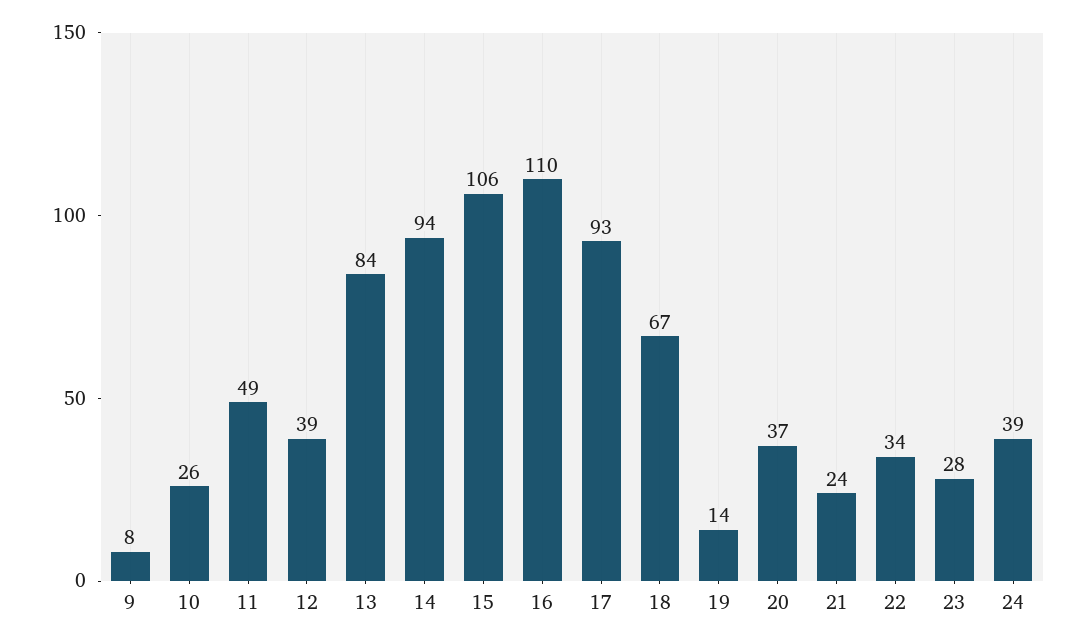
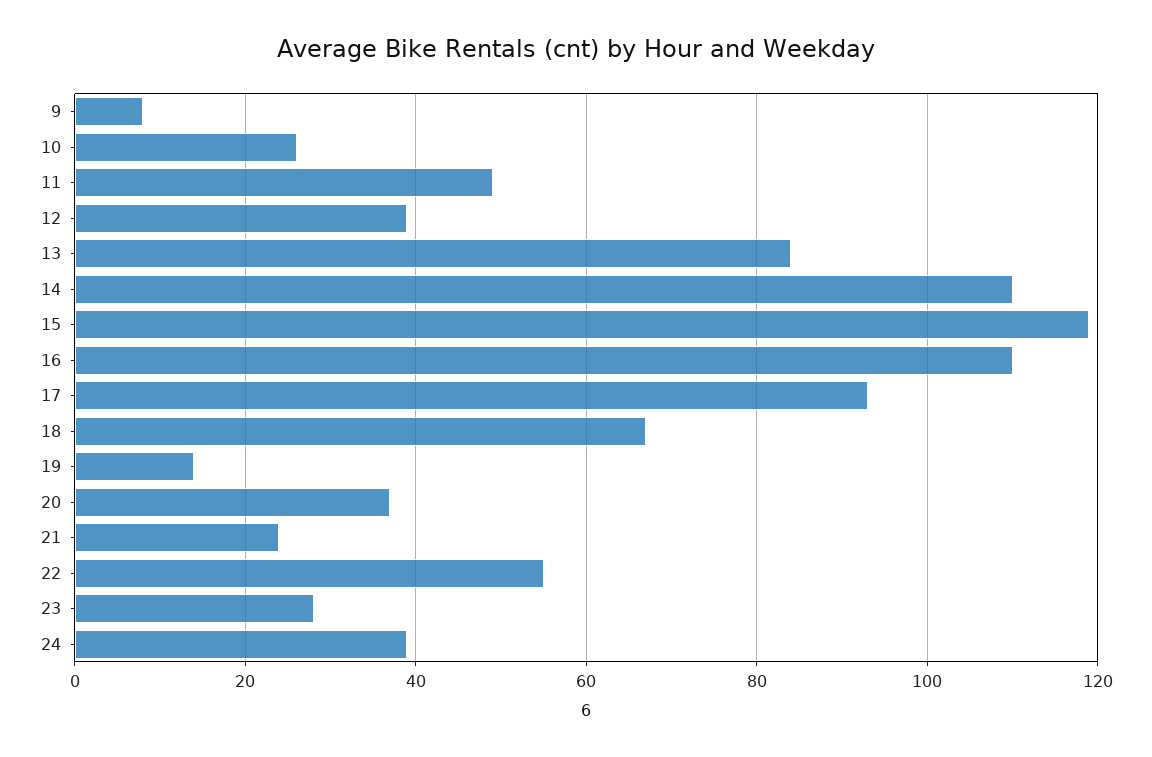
  {
    "9": 8,
    "10": 26,
    "11": 49,
    "12": 39,
    "13": 84,
-   "14": 94,
+   "14": 110,
-   "15": 106,
+   "15": 120,
    "16": 110,
    "17": 93,
    "18": 67,
    "19": 14,
    "20": 37,
    "21": 24,
-   "22": 34,
+   "22": 55,
    "23": 28,
    "24": 39
  }

